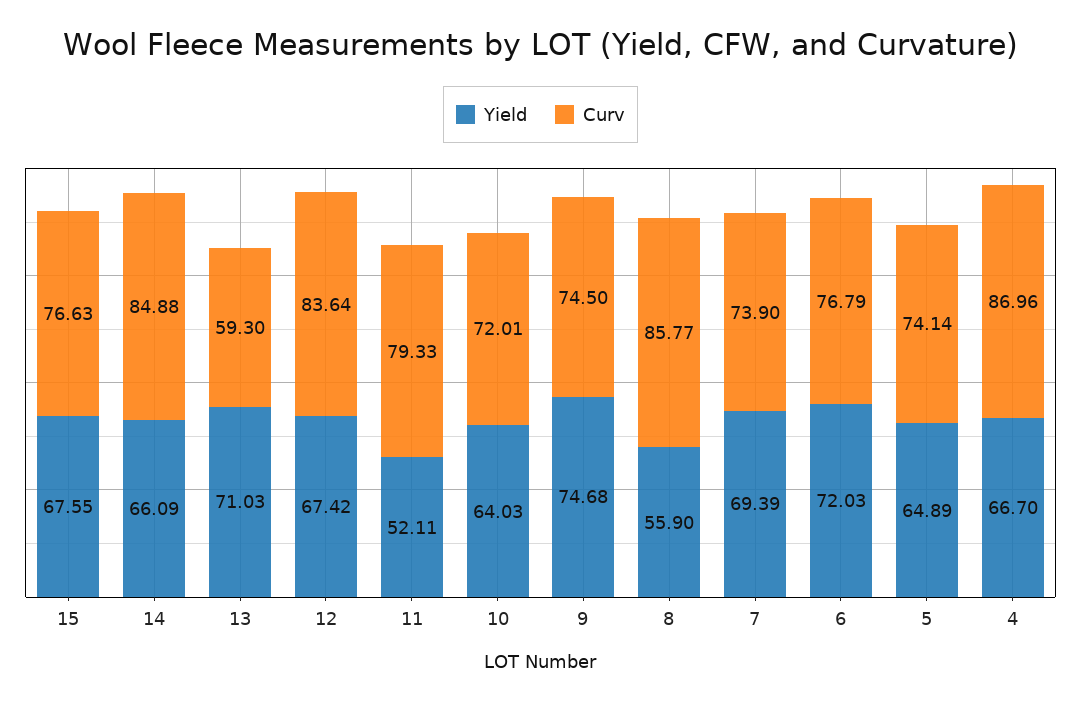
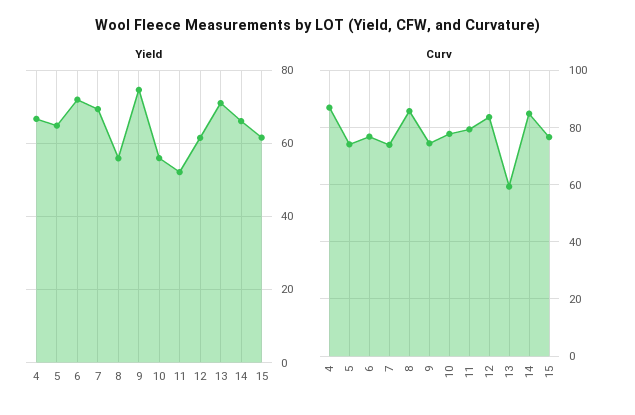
  {
    "Yield": {
-     "15": 67.55,
+     "15": 62,
      "14": 66.09,
      "13": 71.03,
-     "12": 67.42,
+     "12": 62,
      "11": 52.11,
-     "10": 64.03,
+     "10": 56,
      "9": 74.68,
      "8": 55.9,
      "7": 69.39,
      "6": 72.03,
      "5": 64.89,
      "4": 66.7
    },
    "Curv": {
      "15": 76.63,
      "14": 84.88,
      "13": 59.3,
      "12": 83.64,
      "11": 79.33,
-     "10": 72.01,
+     "10": 77.5,
      "9": 74.5,
      "8": 85.77,
      "7": 73.9,
      "6": 76.79,
      "5": 74.14,
      "4": 86.96
    }
  }

